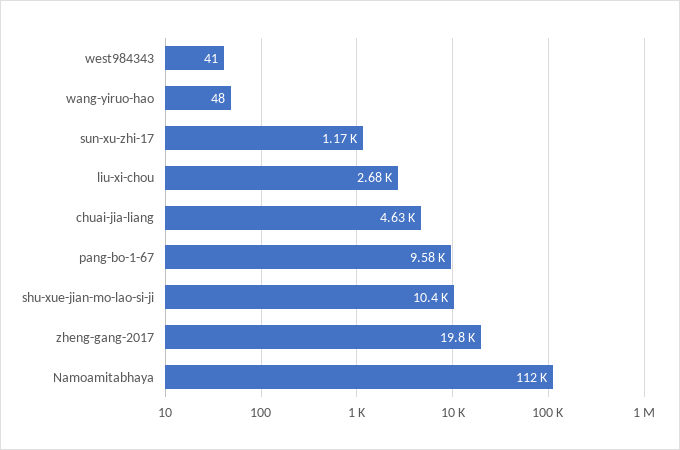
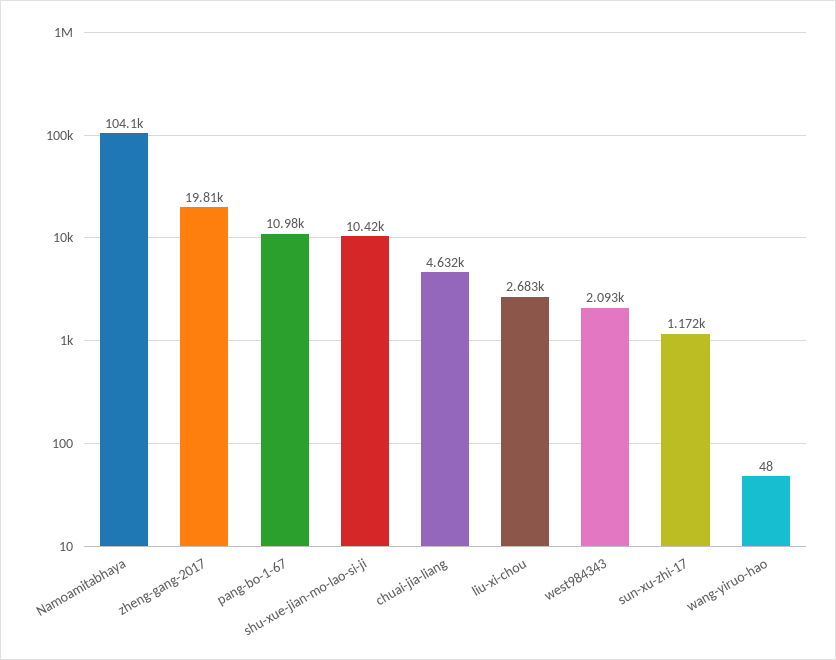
  {
-   "west984343": 41,
+   "west984343": 2093,
    "wang-yiruo-hao": 48,
    "sun-xu-zhi-17": 1172,
    "liu-xi-chou": 2683,
    "chuai-jia-liang": 4632,
-   "pang-bo-1-67": 9580,
+   "pang-bo-1-67": 10980,
    "shu-xue-jian-mo-lao-si-ji": 10420,
    "zheng-gang-2017": 19810,
-   "Namoamitabhaya": 112000
+   "Namoamitabhaya": 104100
  }

